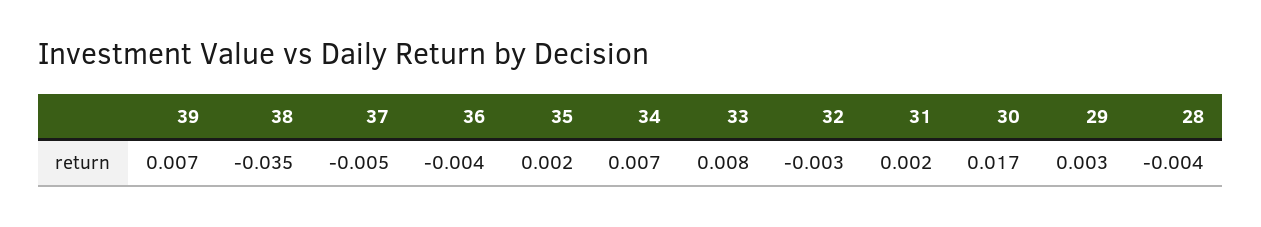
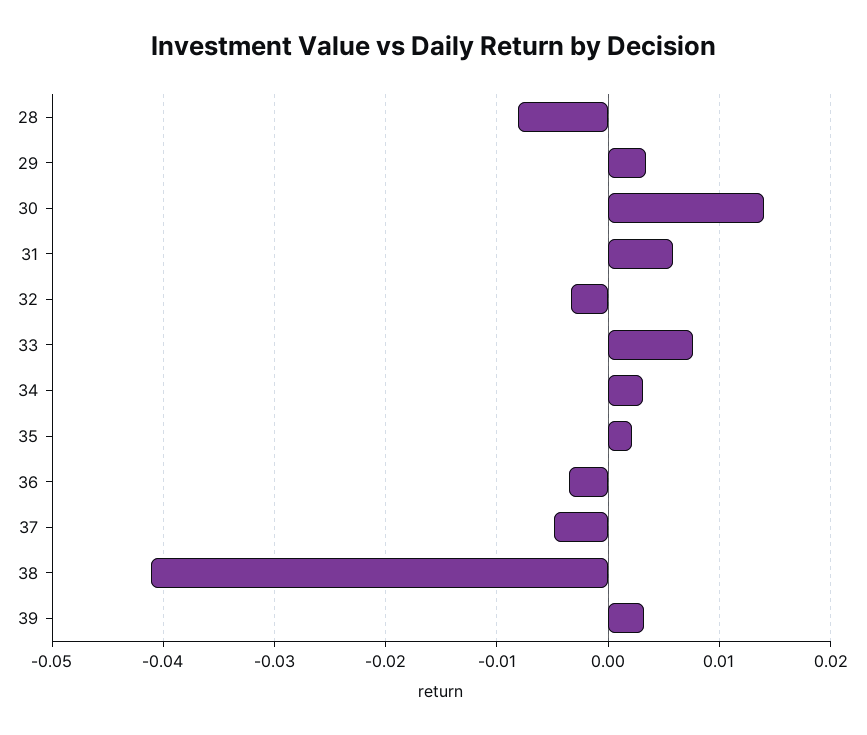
  {
-   "39": 0.007,
+   "39": 0.003,
-   "38": -0.035,
+   "38": -0.041,
    "37": -0.005,
    "36": -0.004,
    "35": 0.002,
-   "34": 0.007,
+   "34": 0.003,
    "33": 0.008,
    "32": -0.003,
-   "31": 0.002,
+   "31": 0.006,
-   "30": 0.017,
+   "30": 0.014,
    "29": 0.003,
-   "28": -0.004
+   "28": -0.008
  }

